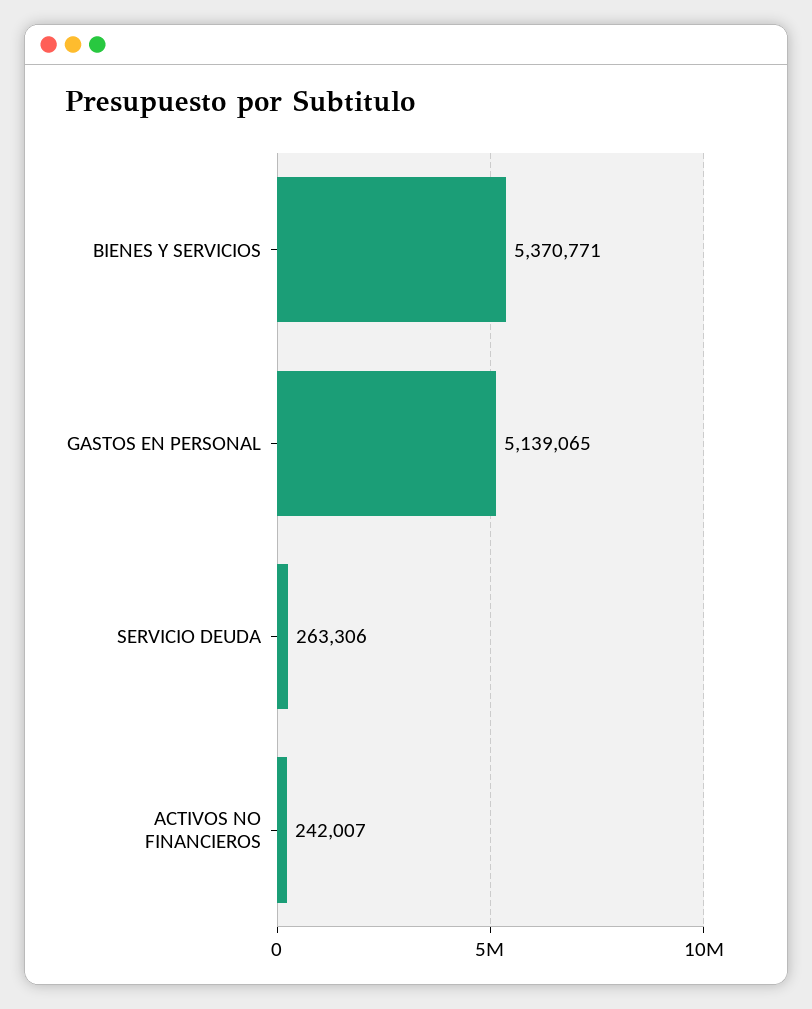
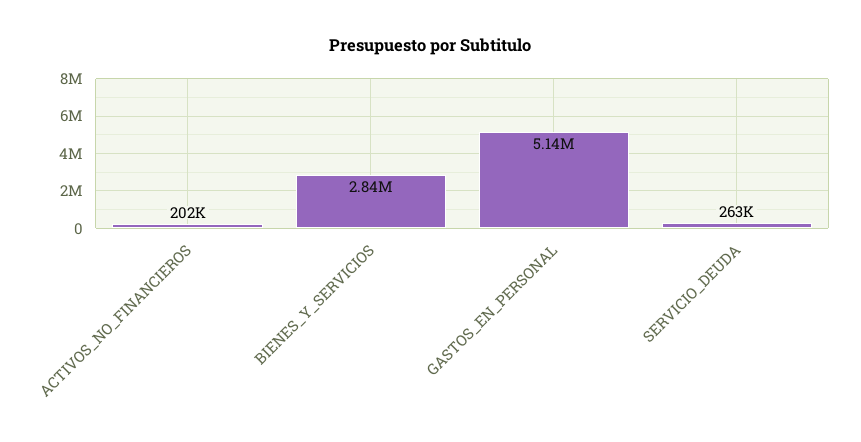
  {
-   "BIENES Y SERVICIOS": 5370771,
+   "BIENES Y SERVICIOS": 2840000,
    "GASTOS EN PERSONAL": 5139065,
    "SERVICIO DEUDA": 263306,
-   "ACTIVOS NO FINANCIEROS": 242007
+   "ACTIVOS NO FINANCIEROS": 202000
  }

